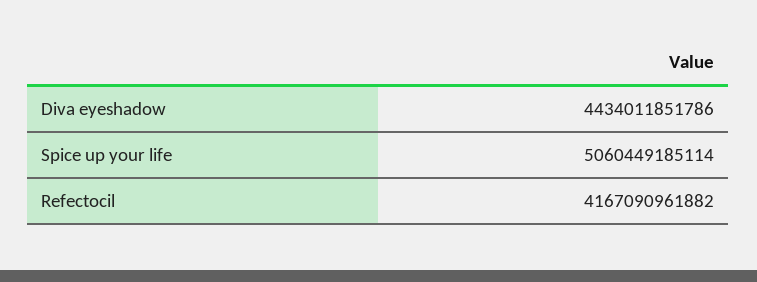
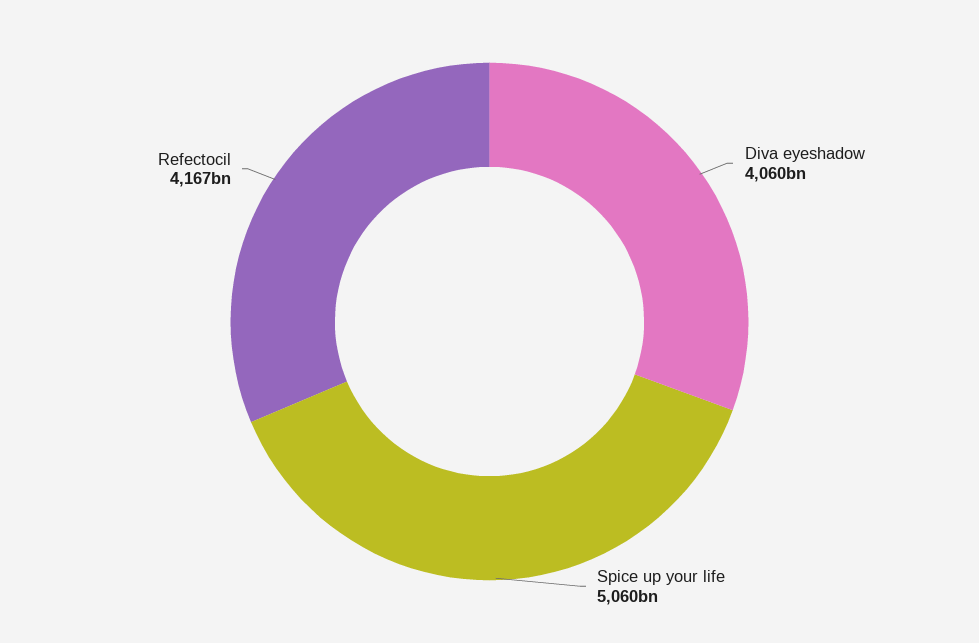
  {
-   "Diva eyeshadow": 4434011851786,
+   "Diva eyeshadow": 4060000000000,
    "Spice up your life": 5060449185114,
    "Refectocil": 4167090961882
  }

